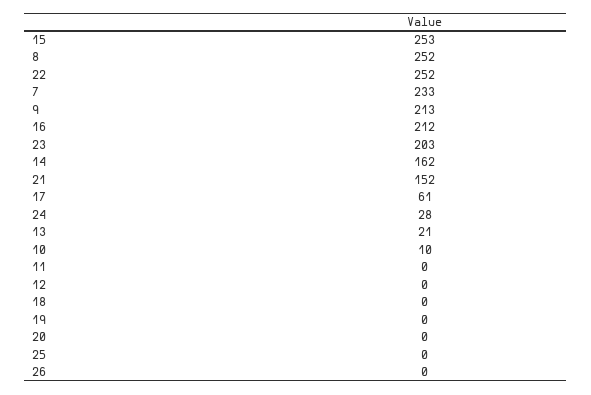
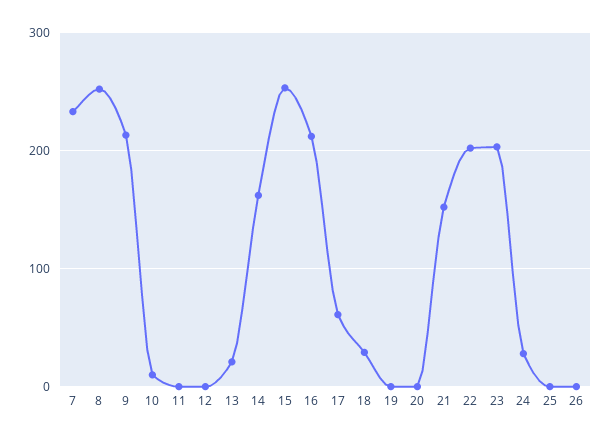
  {
    "15": 253,
    "8": 252,
-   "22": 252,
+   "22": 200,
    "7": 233,
    "9": 213,
    "16": 212,
    "23": 203,
    "14": 162,
    "21": 152,
    "17": 61,
    "24": 28,
    "13": 21,
    "10": 10,
    "11": 0,
    "12": 0,
-   "18": 0,
+   "18": 30,
    "19": 0,
    "20": 0,
    "25": 0,
    "26": 0
  }

